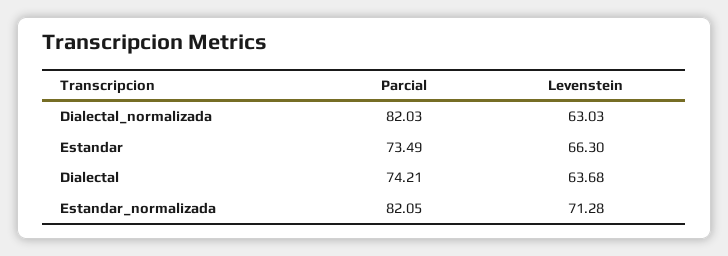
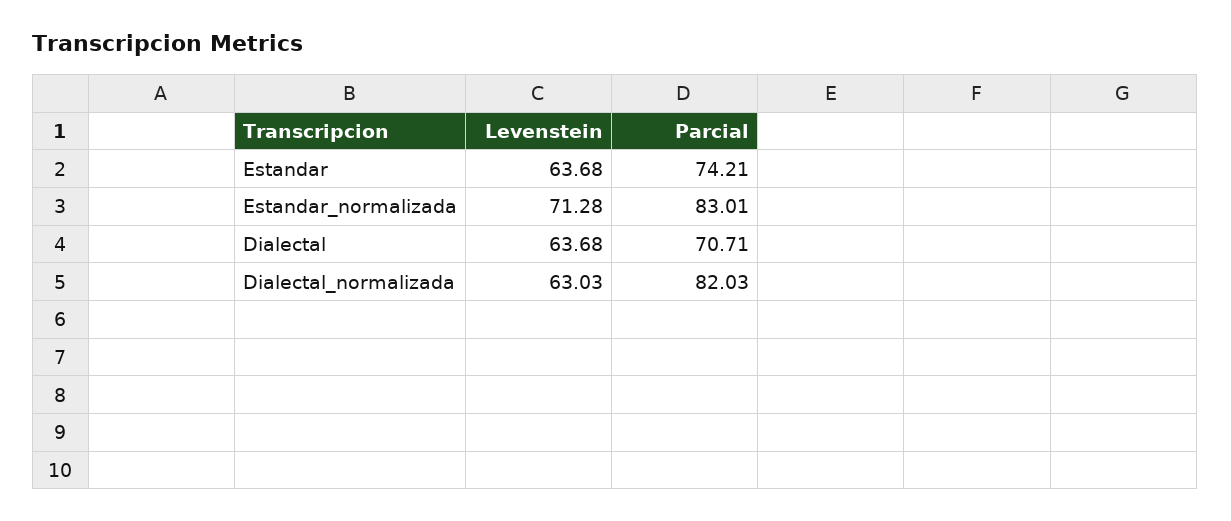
  {
    "Parcial": {
      "Dialectal_normalizada": 82.03,
-     "Estandar": 73.49,
+     "Estandar": 74.21,
-     "Dialectal": 74.21,
+     "Dialectal": 70.71,
-     "Estandar_normalizada": 82.05
+     "Estandar_normalizada": 83.01
    },
    "Levenstein": {
      "Dialectal_normalizada": 63.03,
-     "Estandar": 66.3,
+     "Estandar": 63.68,
      "Dialectal": 63.68,
      "Estandar_normalizada": 71.28
    }
  }

